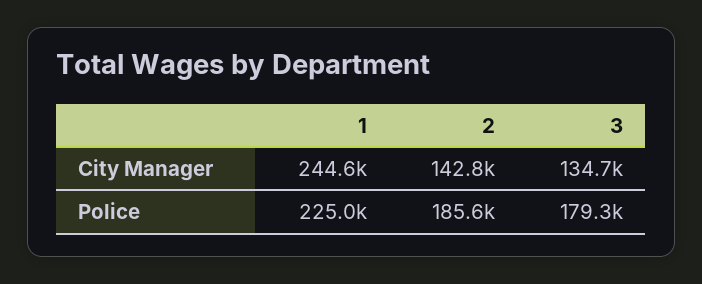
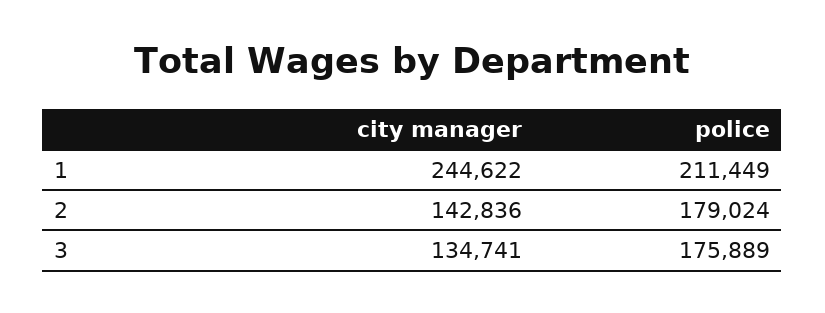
  {
    "1": {
      "City Manager": 244622,
-     "Police": 225000
+     "Police": 211449
    },
    "2": {
      "City Manager": 142836,
-     "Police": 185600
+     "Police": 179024
    },
    "3": {
      "City Manager": 134741,
-     "Police": 179300
+     "Police": 175889
    }
  }

